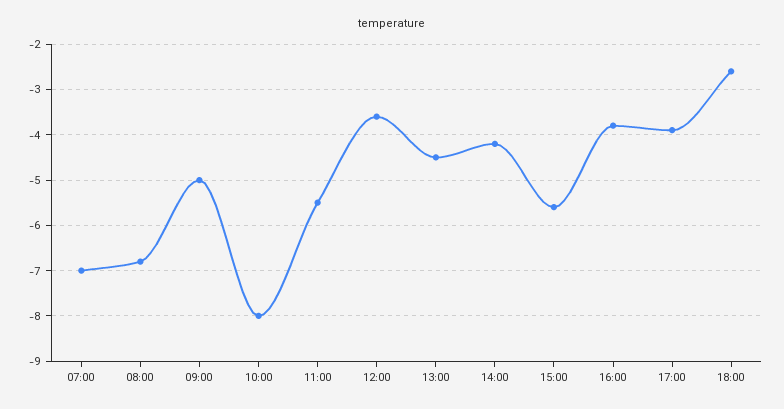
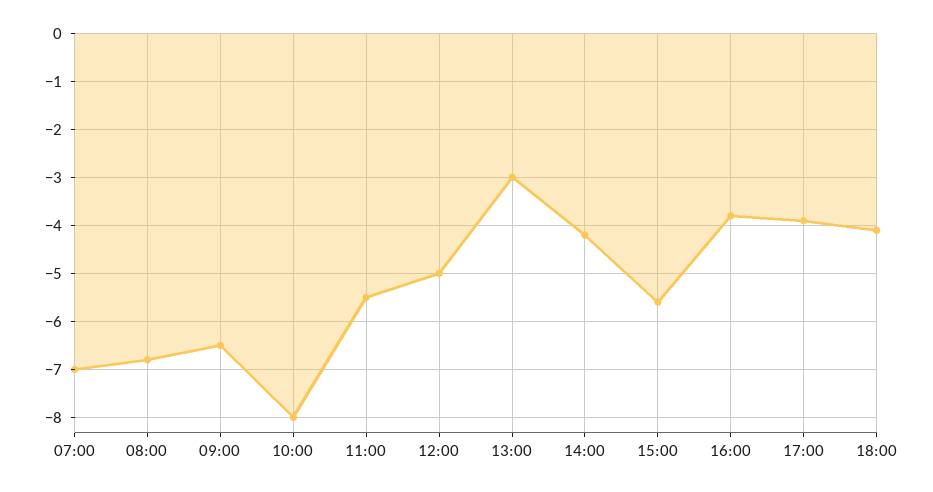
  {
    "07:00": -7,
    "08:00": -7,
-   "09:00": -5,
+   "09:00": -6.5,
    "10:00": -8,
    "11:00": -5.5,
-   "12:00": -3.5,
+   "12:00": -5,
-   "13:00": -4.5,
+   "13:00": -3,
    "14:00": -4,
    "15:00": -5.5,
    "16:00": -4,
    "17:00": -4,
-   "18:00": -2.5
+   "18:00": -4
  }

